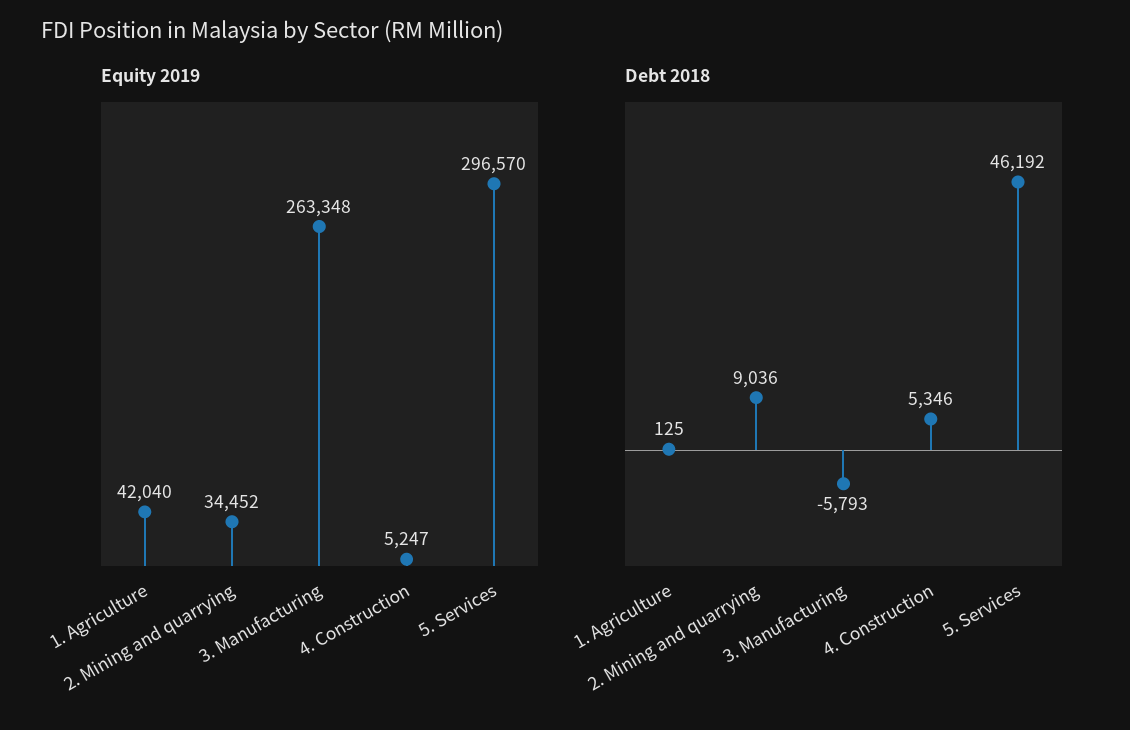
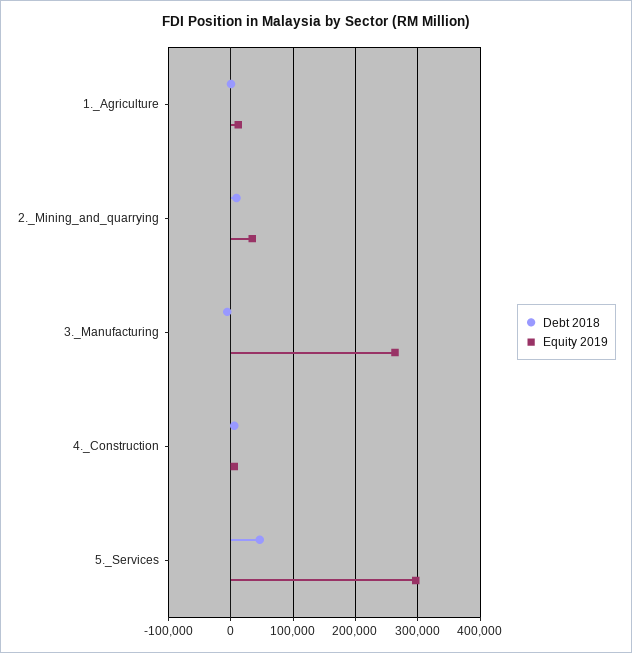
  {
    "Equity 2019": {
-     "1. Agriculture": 42040,
+     "1. Agriculture": 10000,
      "2. Mining and quarrying": 34452,
      "3. Manufacturing": 263348,
      "4. Construction": 5247,
      "5. Services": 296570
    },
    "Debt 2018": {
      "1. Agriculture": 125,
      "2. Mining and quarrying": 9036,
      "3. Manufacturing": -5793,
      "4. Construction": 5346,
      "5. Services": 46192
    }
  }

